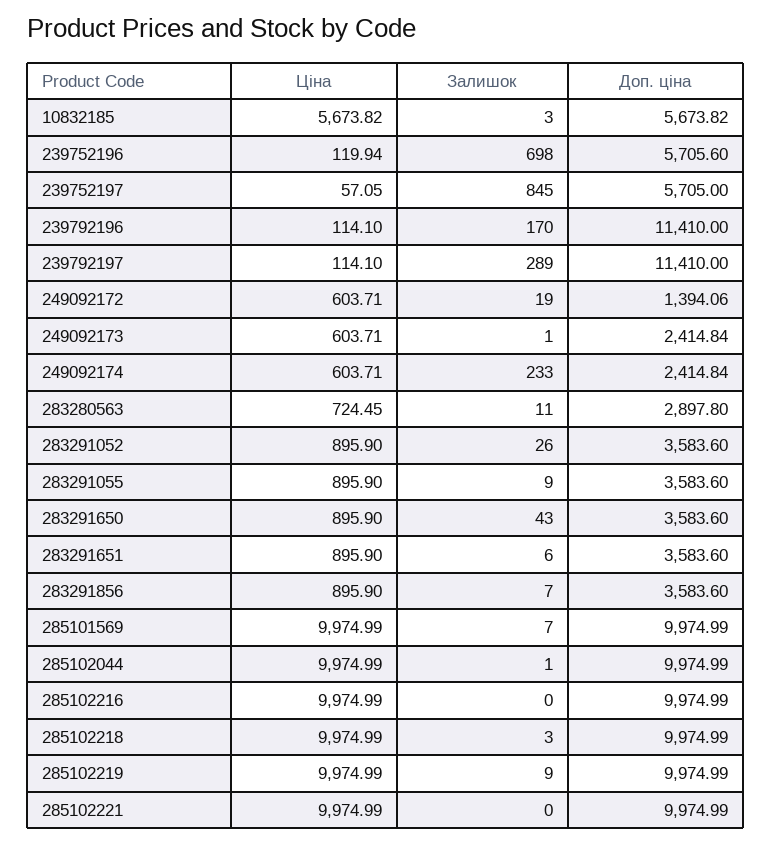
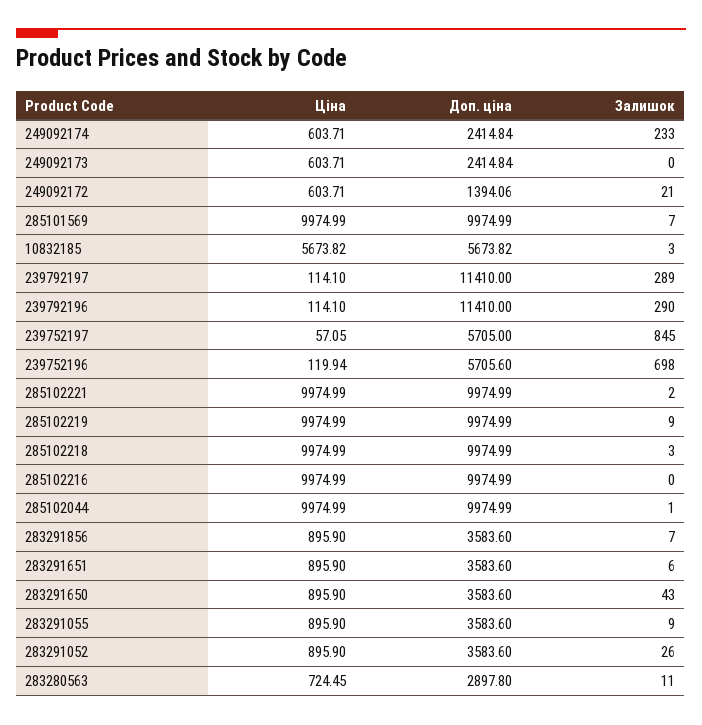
  {
    "Ціна": {
      "10832185": 5673.82,
      "239752196": 119.94,
      "239752197": 57.05,
      "239792196": 114.1,
      "239792197": 114.1,
      "249092172": 603.71,
      "249092173": 603.71,
      "249092174": 603.71,
      "283280563": 724.45,
      "283291052": 895.9,
      "283291055": 895.9,
      "283291650": 895.9,
      "283291651": 895.9,
      "283291856": 895.9,
      "285101569": 9974.99,
      "285102044": 9974.99,
      "285102216": 9974.99,
      "285102218": 9974.99,
      "285102219": 9974.99,
      "285102221": 9974.99
    },
    "Залишок": {
      "10832185": 3,
      "239752196": 698,
      "239752197": 845,
-     "239792196": 170,
+     "239792196": 290,
      "239792197": 289,
-     "249092172": 19,
+     "249092172": 21,
-     "249092173": 1,
+     "249092173": 0,
      "249092174": 233,
      "283280563": 11,
      "283291052": 26,
      "283291055": 9,
      "283291650": 43,
      "283291651": 6,
      "283291856": 7,
      "285101569": 7,
      "285102044": 1,
      "285102216": 0,
      "285102218": 3,
      "285102219": 9,
-     "285102221": 0
+     "285102221": 2
    },
    "Доп. ціна": {
      "10832185": 5673.82,
      "239752196": 5705.6,
      "239752197": 5705,
      "239792196": 11410,
      "239792197": 11410,
      "249092172": 1394.06,
      "249092173": 2414.84,
      "249092174": 2414.84,
      "283280563": 2897.8,
      "283291052": 3583.6,
      "283291055": 3583.6,
      "283291650": 3583.6,
      "283291651": 3583.6,
      "283291856": 3583.6,
      "285101569": 9974.99,
      "285102044": 9974.99,
      "285102216": 9974.99,
      "285102218": 9974.99,
      "285102219": 9974.99,
      "285102221": 9974.99
    }
  }

